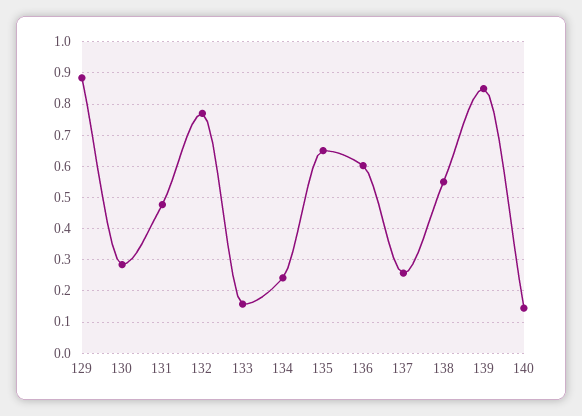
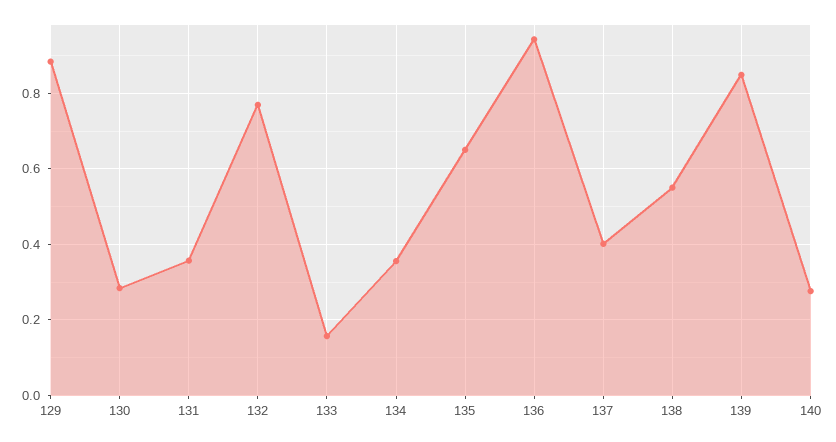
  {
    "129": 0.88,
    "130": 0.28,
-   "131": 0.48,
+   "131": 0.36,
    "132": 0.76,
    "133": 0.16,
-   "134": 0.24,
+   "134": 0.36,
    "135": 0.66,
-   "136": 0.6,
+   "136": 0.94,
-   "137": 0.26,
+   "137": 0.4,
    "138": 0.56,
    "139": 0.84,
-   "140": 0.14
+   "140": 0.28
  }

